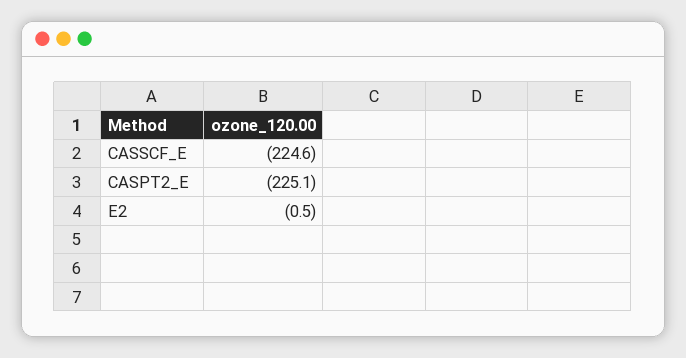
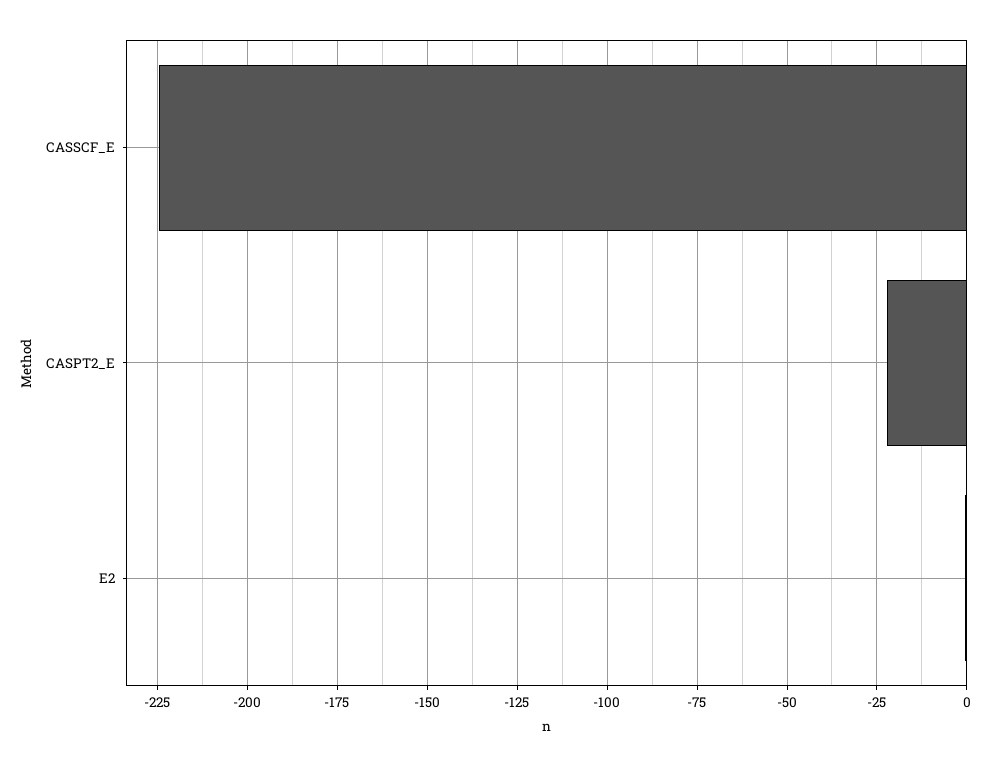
  {
    "CASSCF_E": -224.6,
-   "CASPT2_E": -225.1,
+   "CASPT2_E": -22.5,
    "E2": -0.5
  }

